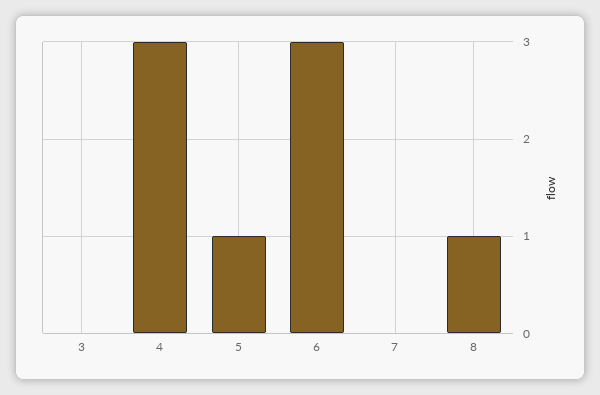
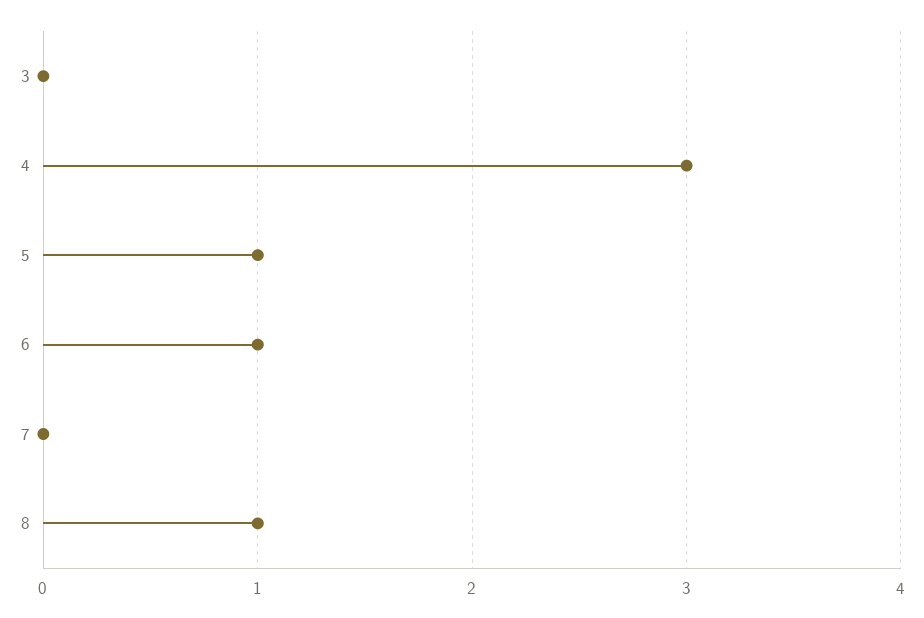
  {
    "3": 0,
    "4": 3,
    "5": 1,
-   "6": 3,
+   "6": 1,
    "7": 0,
    "8": 1
  }

